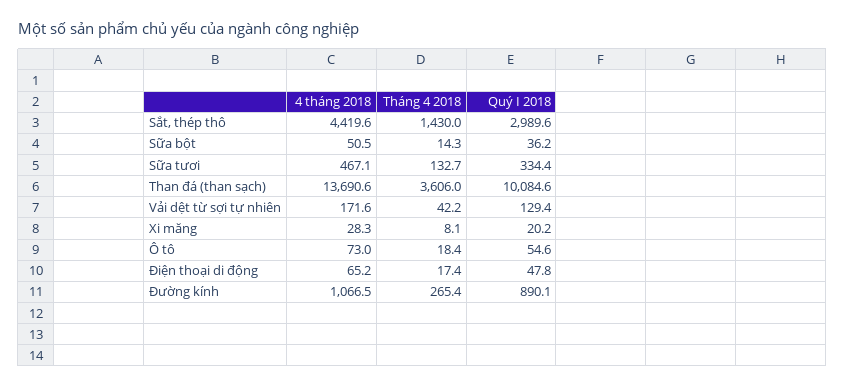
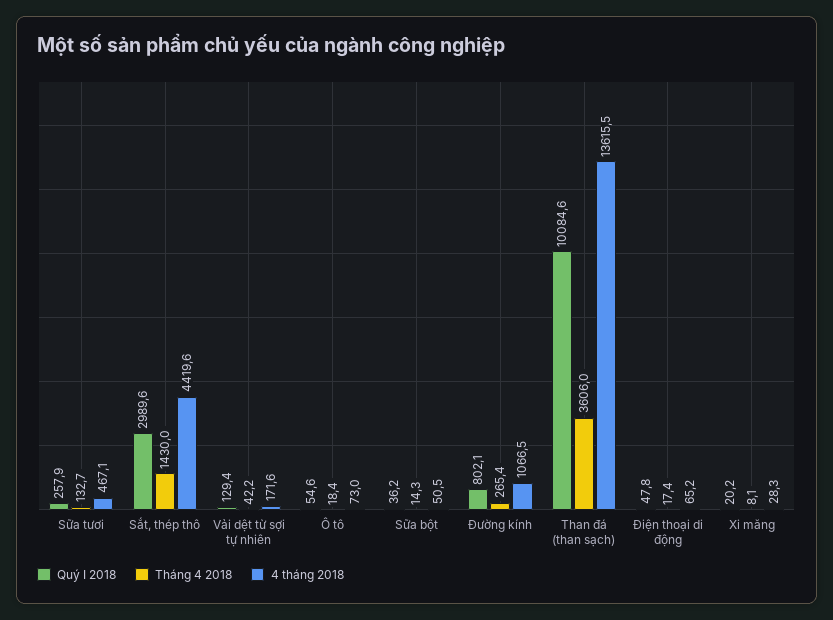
  {
    "4 tháng 2018": {
      "Sắt, thép thô": 4419.6,
      "Sữa bột": 50.5,
      "Sữa tươi": 467.1,
-     "Than đá (than sạch)": 13690.6,
+     "Than đá (than sạch)": 13615.5,
      "Vải dệt từ sợi tự nhiên": 171.6,
      "Xi măng": 28.3,
      "Ô tô": 73,
      "Điện thoại di động": 65.2,
      "Đường kính": 1066.5
    },
    "Tháng 4 2018": {
      "Sắt, thép thô": 1430,
      "Sữa bột": 14.3,
      "Sữa tươi": 132.7,
      "Than đá (than sạch)": 3606,
      "Vải dệt từ sợi tự nhiên": 42.2,
      "Xi măng": 8.1,
      "Ô tô": 18.4,
      "Điện thoại di động": 17.4,
      "Đường kính": 265.4
    },
    "Quý I 2018": {
      "Sắt, thép thô": 2989.6,
      "Sữa bột": 36.2,
-     "Sữa tươi": 334.4,
+     "Sữa tươi": 257.9,
      "Than đá (than sạch)": 10084.6,
      "Vải dệt từ sợi tự nhiên": 129.4,
      "Xi măng": 20.2,
      "Ô tô": 54.6,
      "Điện thoại di động": 47.8,
-     "Đường kính": 890.1
+     "Đường kính": 802.1
    }
  }

